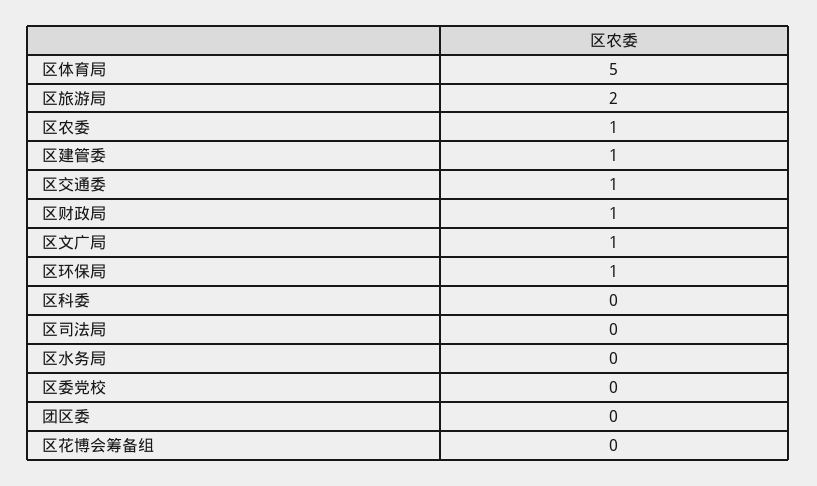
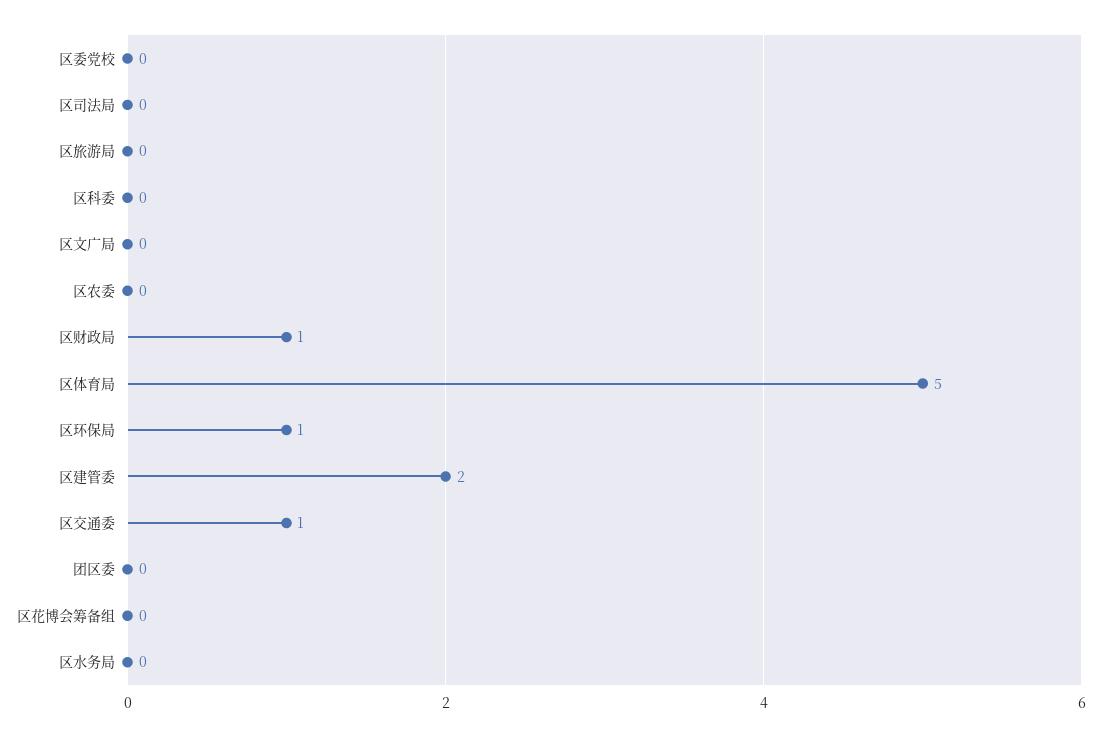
  {
    "区体育局": 5,
-   "区旅游局": 2,
+   "区旅游局": 0,
-   "区农委": 1,
+   "区农委": 0,
-   "区建管委": 1,
+   "区建管委": 2,
    "区交通委": 1,
    "区财政局": 1,
-   "区文广局": 1,
+   "区文广局": 0,
    "区环保局": 1,
    "区科委": 0,
    "区司法局": 0,
    "区水务局": 0,
    "区委党校": 0,
    "团区委": 0,
    "区花博会筹备组": 0
  }

